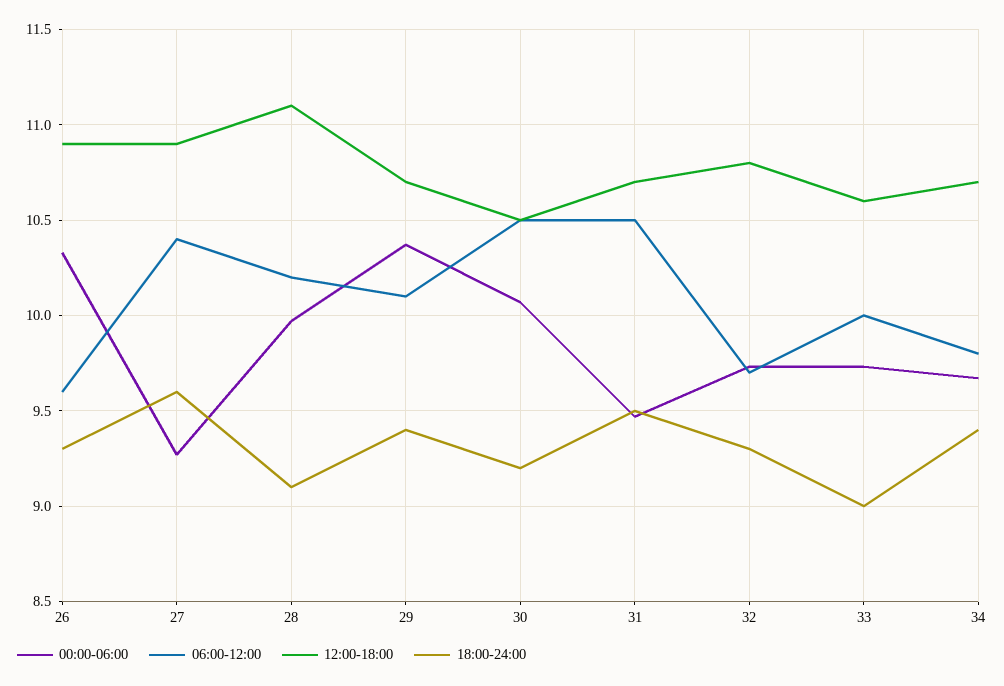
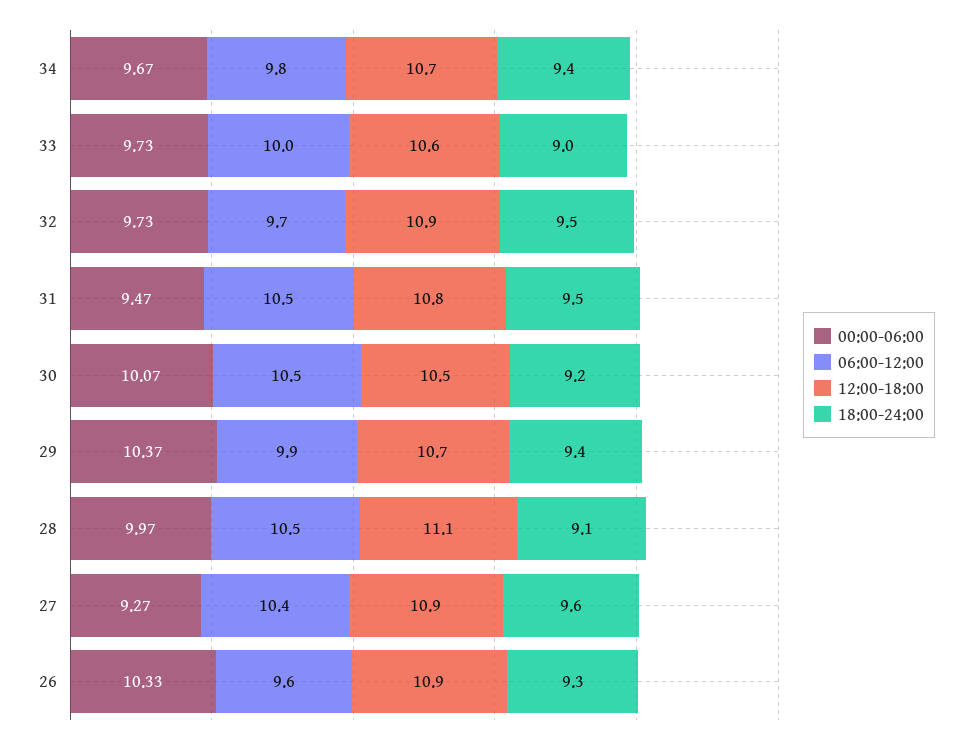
  {
    "00:00-06:00": {
      "26": 10.33,
      "27": 9.27,
      "28": 9.97,
      "29": 10.37,
      "30": 10.07,
      "31": 9.47,
      "32": 9.73,
      "33": 9.73,
      "34": 9.67
    },
    "06:00-12:00": {
      "26": 9.6,
      "27": 10.4,
-     "28": 10.2,
+     "28": 10.5,
-     "29": 10.1,
+     "29": 9.9,
      "30": 10.5,
      "31": 10.5,
      "32": 9.7,
      "33": 10,
      "34": 9.8
    },
    "12:00-18:00": {
      "26": 10.9,
      "27": 10.9,
      "28": 11.1,
      "29": 10.7,
      "30": 10.5,
-     "31": 10.7,
+     "31": 10.8,
-     "32": 10.8,
+     "32": 10.9,
      "33": 10.6,
      "34": 10.7
    },
    "18:00-24:00": {
      "26": 9.3,
      "27": 9.6,
      "28": 9.1,
      "29": 9.4,
      "30": 9.2,
      "31": 9.5,
-     "32": 9.3,
+     "32": 9.5,
      "33": 9,
      "34": 9.4
    }
  }

